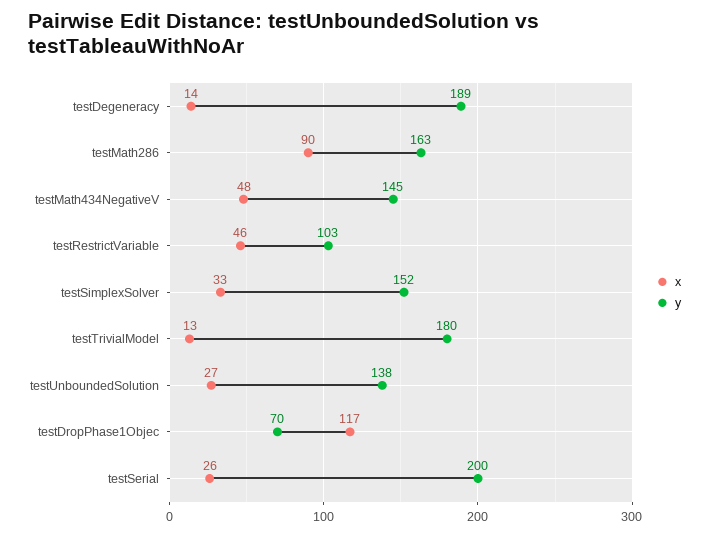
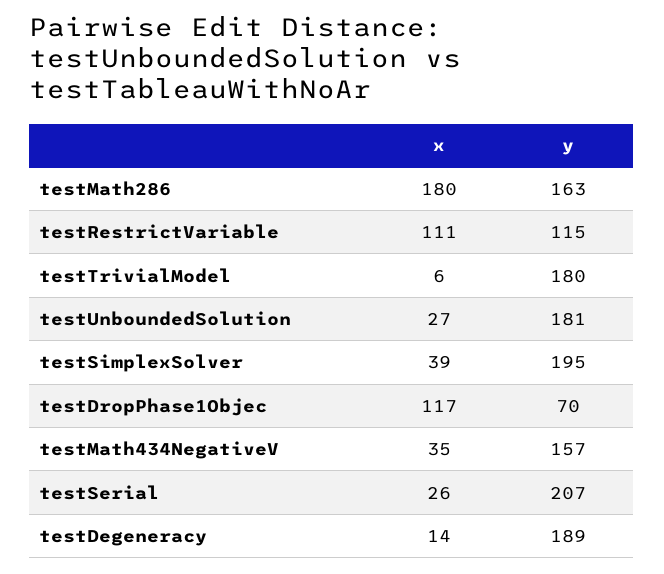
  {
    "x": {
      "testDegeneracy": 14,
-     "testMath286": 90,
+     "testMath286": 180,
-     "testMath434NegativeV": 48,
+     "testMath434NegativeV": 35,
-     "testRestrictVariable": 46,
+     "testRestrictVariable": 111,
-     "testSimplexSolver": 33,
+     "testSimplexSolver": 39,
-     "testTrivialModel": 13,
+     "testTrivialModel": 6,
      "testUnboundedSolution": 27,
      "testDropPhase1Objec": 117,
      "testSerial": 26
    },
    "y": {
      "testDegeneracy": 189,
      "testMath286": 163,
-     "testMath434NegativeV": 145,
+     "testMath434NegativeV": 157,
-     "testRestrictVariable": 103,
+     "testRestrictVariable": 115,
-     "testSimplexSolver": 152,
+     "testSimplexSolver": 195,
      "testTrivialModel": 180,
-     "testUnboundedSolution": 138,
+     "testUnboundedSolution": 181,
      "testDropPhase1Objec": 70,
-     "testSerial": 200
+     "testSerial": 207
    }
  }

